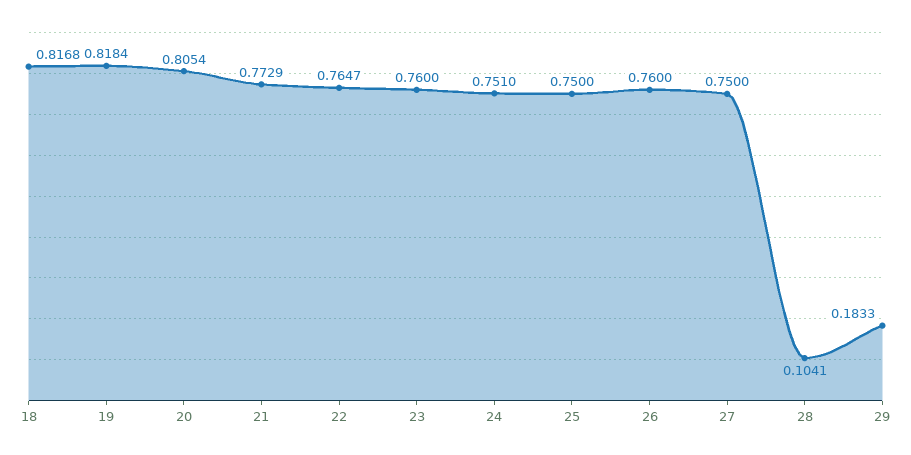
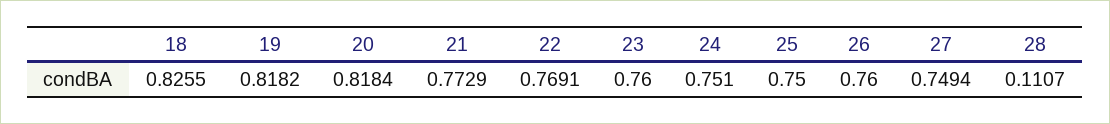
  {
-   "18": 0.8168,
+   "18": 0.8255,
-   "19": 0.8184,
+   "19": 0.8182,
-   "20": 0.8054,
+   "20": 0.8184,
    "21": 0.7729,
-   "22": 0.7647,
+   "22": 0.7691,
    "23": 0.76,
    "24": 0.751,
    "25": 0.75,
    "26": 0.76,
-   "27": 0.75,
+   "27": 0.7494,
-   "28": 0.1041,
+   "28": 0.1107
-   "29": 0.1833
  }

